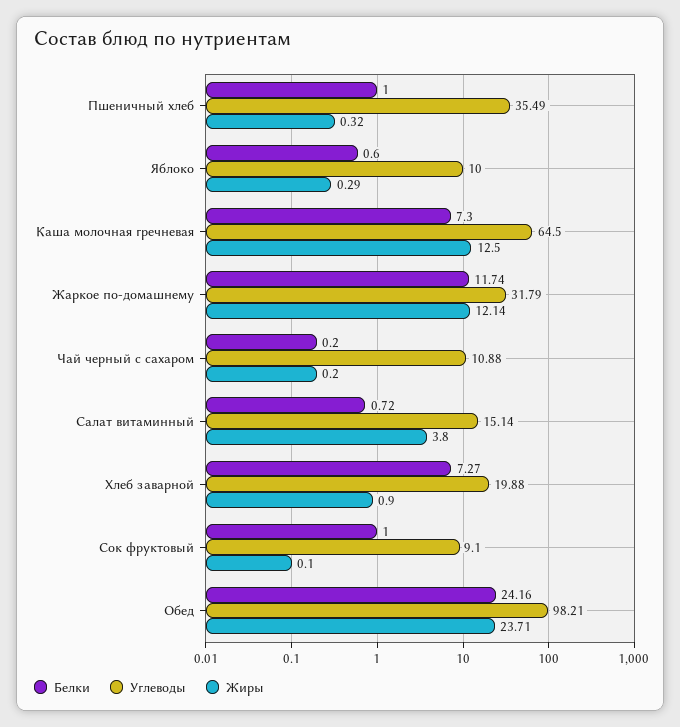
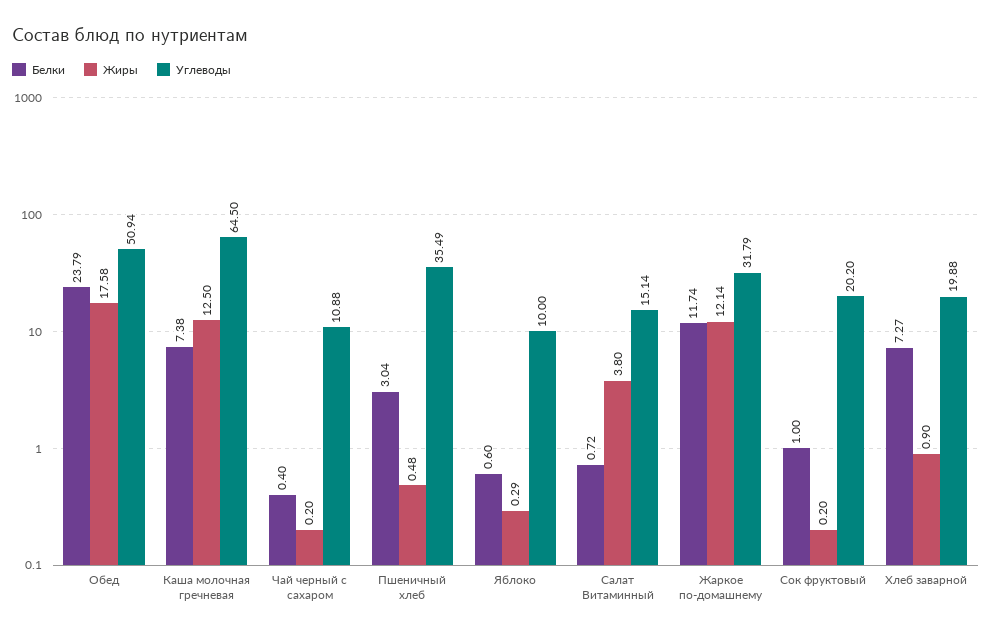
  {
    "Белки": {
-     "Пшеничный хлеб": 1,
+     "Пшеничный хлеб": 3.04,
      "Яблоко": 0.6,
-     "Каша молочная гречневая": 7.3,
+     "Каша молочная гречневая": 7.38,
      "Жаркое по-домашнему": 11.74,
-     "Чай черный с сахаром": 0.2,
+     "Чай черный с сахаром": 0.4,
      "Салат витаминный": 0.72,
      "Хлеб заварной": 7.27,
      "Сок фруктовый": 1,
-     "Обед": 24.16
+     "Обед": 23.79
    },
    "Углеводы": {
      "Пшеничный хлеб": 35.49,
      "Яблоко": 10,
      "Каша молочная гречневая": 64.5,
      "Жаркое по-домашнему": 31.79,
      "Чай черный с сахаром": 10.88,
      "Салат витаминный": 15.14,
      "Хлеб заварной": 19.88,
-     "Сок фруктовый": 9.1,
+     "Сок фруктовый": 20.2,
-     "Обед": 98.21
+     "Обед": 50.94
    },
    "Жиры": {
-     "Пшеничный хлеб": 0.32,
+     "Пшеничный хлеб": 0.48,
      "Яблоко": 0.29,
      "Каша молочная гречневая": 12.5,
      "Жаркое по-домашнему": 12.14,
      "Чай черный с сахаром": 0.2,
      "Салат витаминный": 3.8,
      "Хлеб заварной": 0.9,
-     "Сок фруктовый": 0.1,
+     "Сок фруктовый": 0.2,
-     "Обед": 23.71
+     "Обед": 17.58
    }
  }

